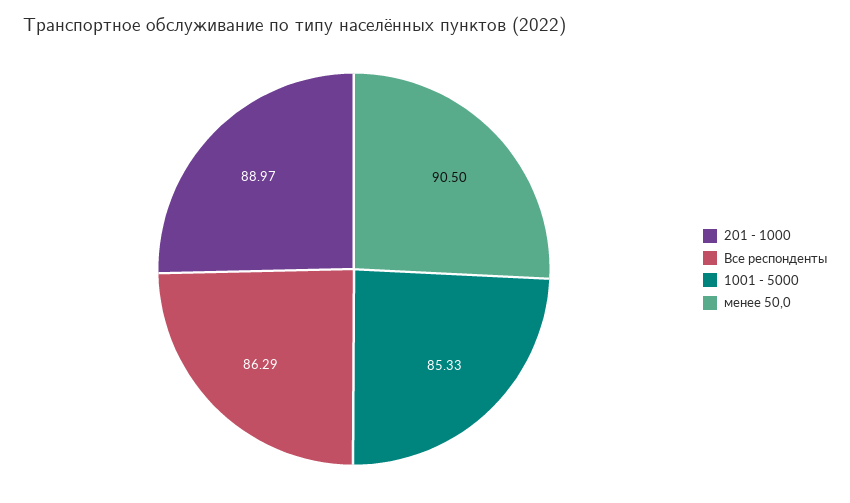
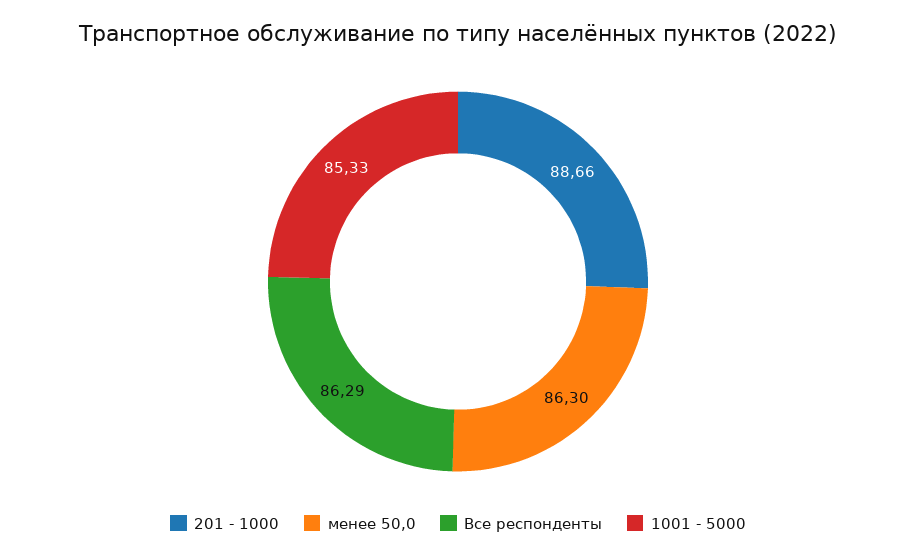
  {
-   "201 - 1000": 88.97,
+   "201 - 1000": 88.66,
    "Все респонденты": 86.29,
    "1001 - 5000": 85.33,
-   "менее 50,0": 90.5
+   "менее 50,0": 86.3
  }

